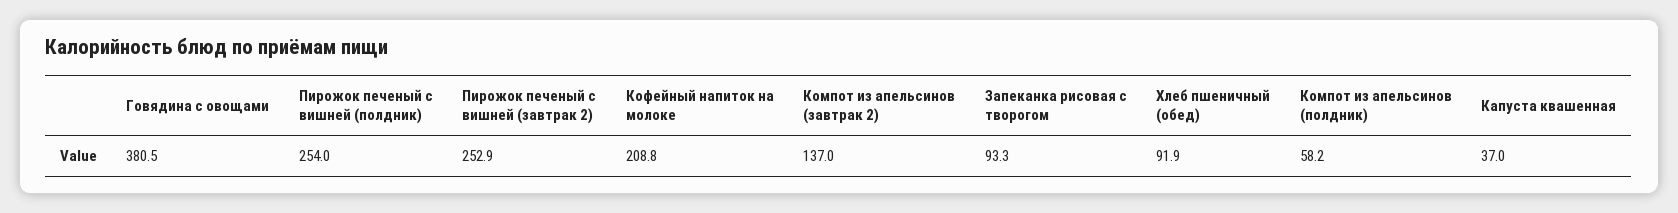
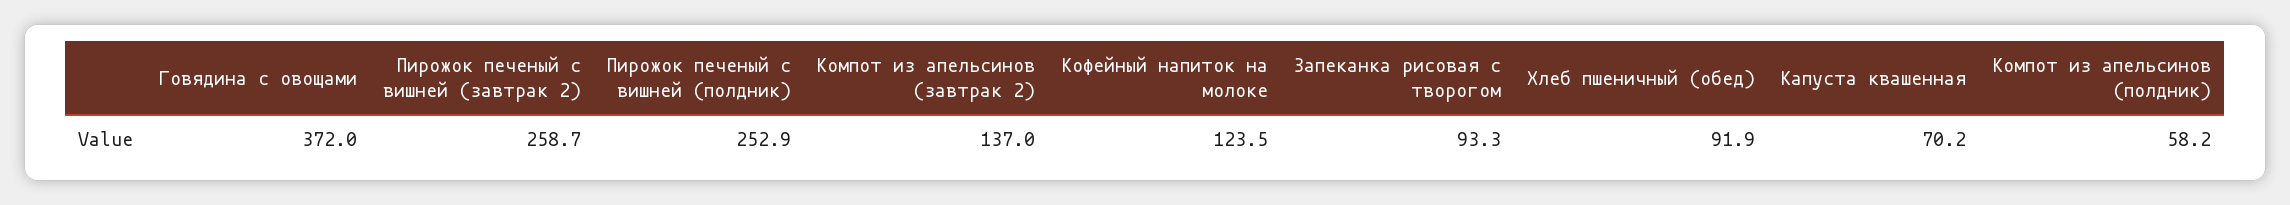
  {
-   "Говядина с овощами": 380.5,
+   "Говядина с овощами": 372,
-   "Пирожок печеный с вишней (полдник)": 254,
+   "Пирожок печеный с вишней (полдник)": 252.9,
-   "Пирожок печеный с вишней (завтрак 2)": 252.9,
+   "Пирожок печеный с вишней (завтрак 2)": 258.7,
-   "Кофейный напиток на молоке": 208.8,
+   "Кофейный напиток на молоке": 123.5,
    "Компот из апельсинов (завтрак 2)": 137,
    "Запеканка рисовая с творогом": 93.3,
    "Хлеб пшеничный (обед)": 91.9,
    "Компот из апельсинов (полдник)": 58.2,
-   "Капуста квашенная": 37
+   "Капуста квашенная": 70.2
  }

